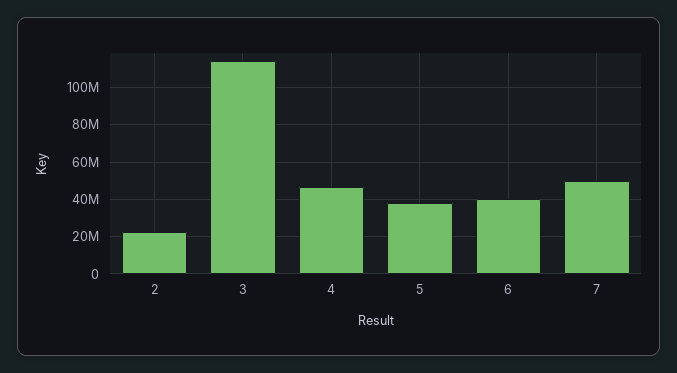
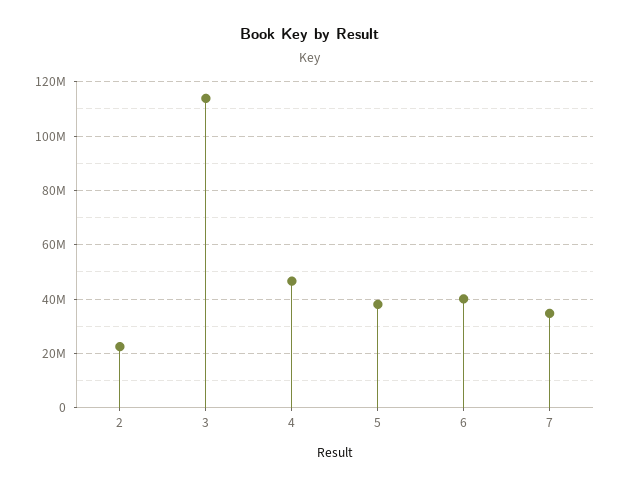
  {
    "2": 22500000,
    "3": 115000000,
    "4": 47500000,
    "5": 37500000,
    "6": 40000000,
-   "7": 50000000
+   "7": 35000000
  }

